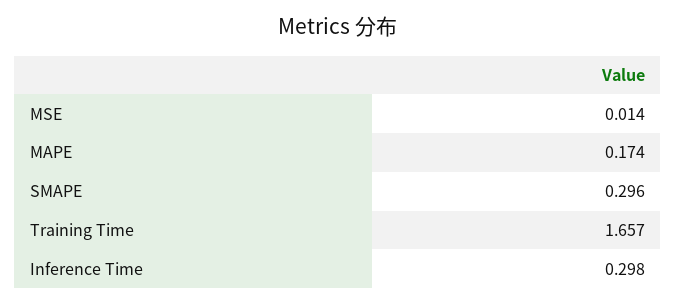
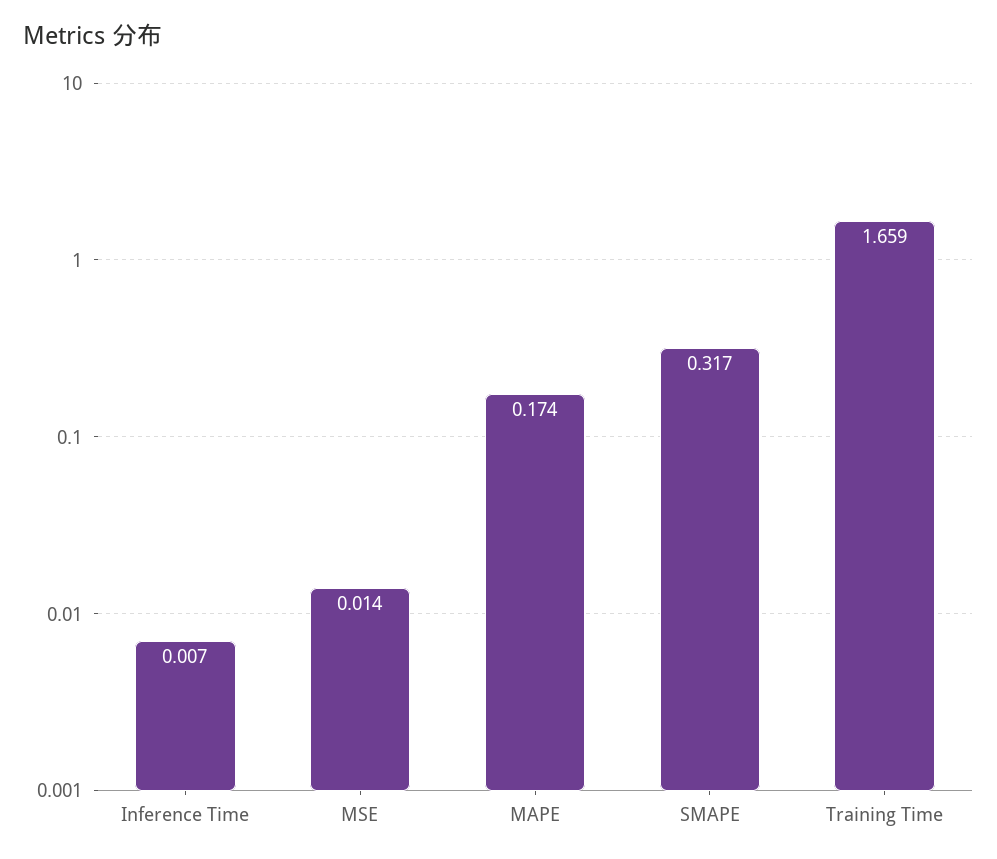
  {
    "MSE": 0.014,
    "MAPE": 0.174,
-   "SMAPE": 0.296,
+   "SMAPE": 0.317,
-   "Training Time": 1.657,
+   "Training Time": 1.659,
-   "Inference Time": 0.298
+   "Inference Time": 0.007
  }

